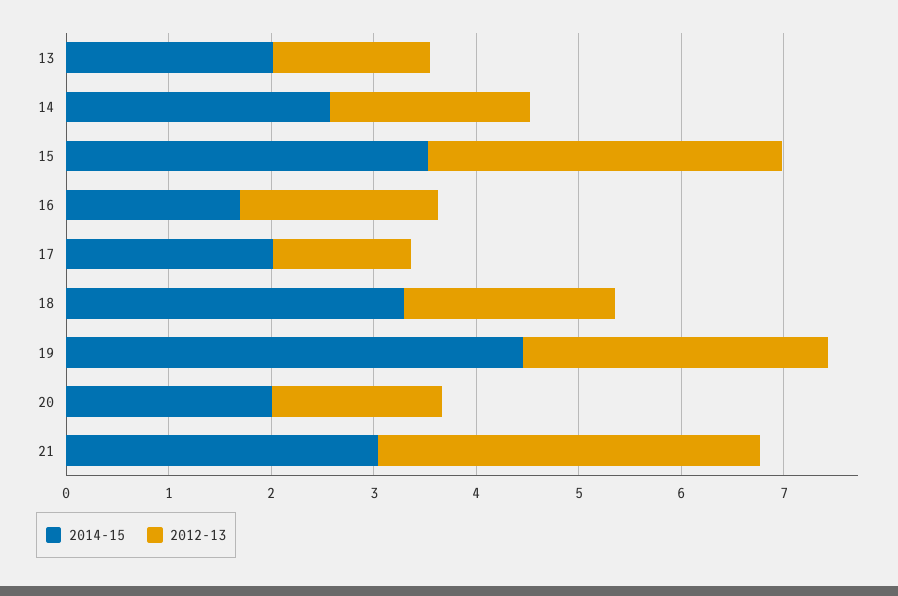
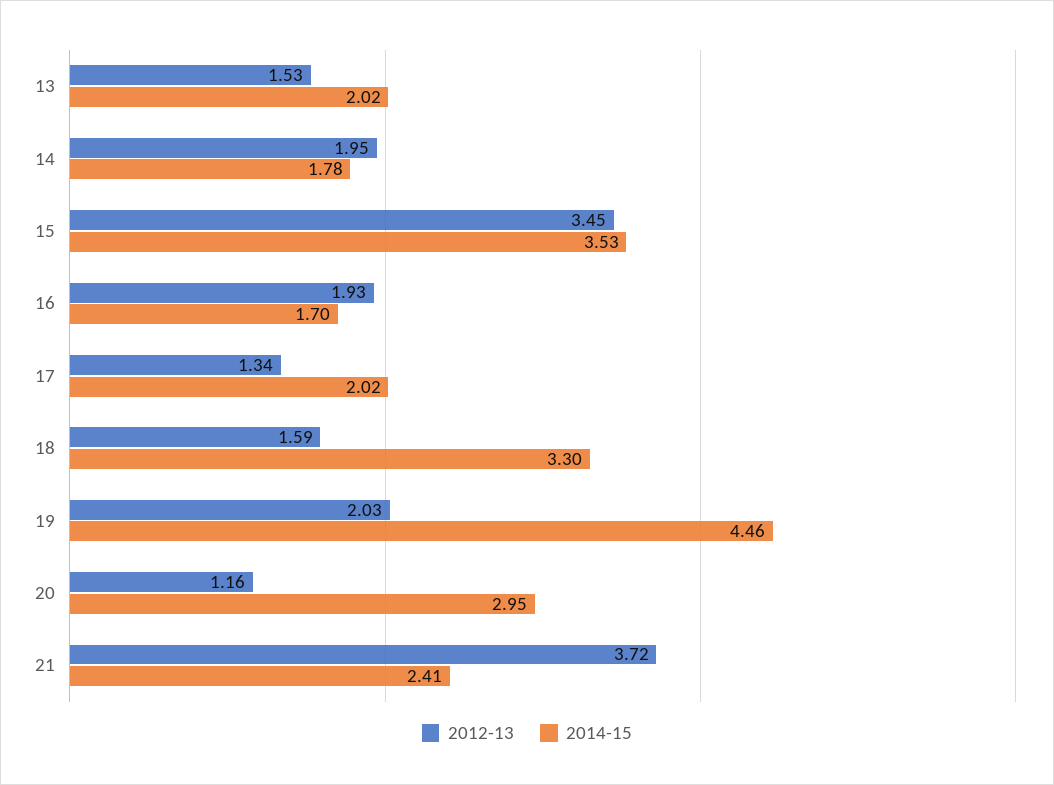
  {
    "2014-15": {
      "13": 2.02,
-     "14": 2.6,
+     "14": 1.78,
      "15": 3.53,
      "16": 1.7,
      "17": 2.02,
      "18": 3.3,
      "19": 4.46,
-     "20": 2,
+     "20": 2.95,
-     "21": 3
+     "21": 2.41
    },
    "2012-13": {
      "13": 1.53,
      "14": 1.95,
      "15": 3.45,
      "16": 1.93,
      "17": 1.34,
-     "18": 2,
+     "18": 1.59,
-     "19": 3,
+     "19": 2.03,
-     "20": 1.6,
+     "20": 1.16,
      "21": 3.72
    }
  }

